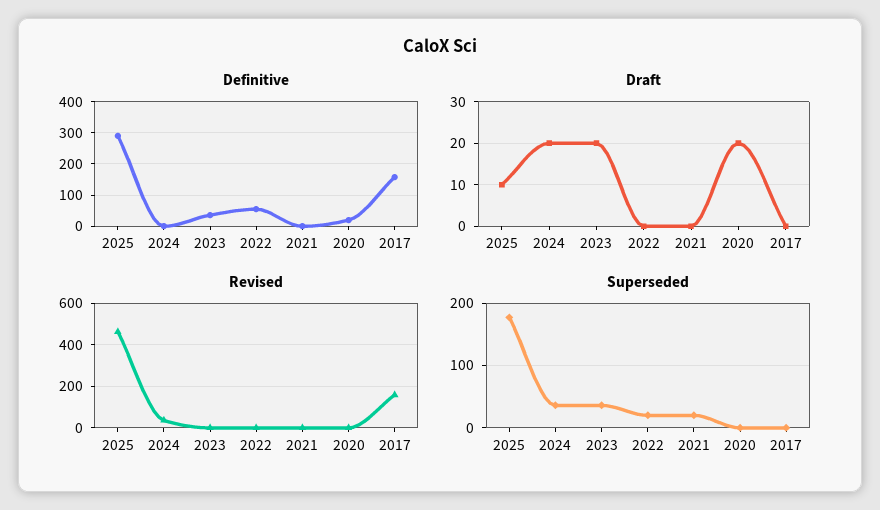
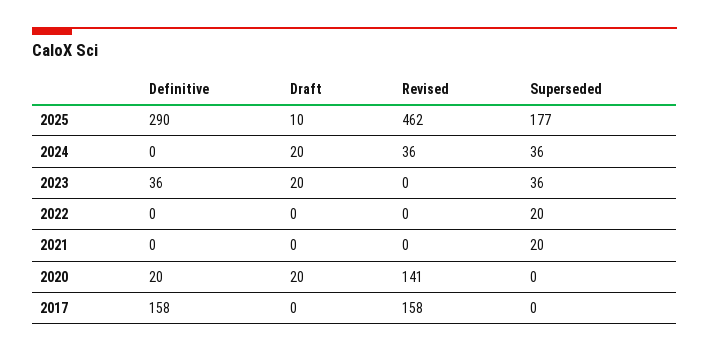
  {
    "Definitive": {
      "2025": 290,
      "2024": 0,
      "2023": 36,
-     "2022": 60,
+     "2022": 0,
      "2021": 0,
      "2020": 20,
      "2017": 158
    },
    "Draft": {
      "2025": 10,
      "2024": 20,
      "2023": 20,
      "2022": 0,
      "2021": 0,
      "2020": 20,
      "2017": 0
    },
    "Revised": {
      "2025": 462,
      "2024": 36,
      "2023": 0,
      "2022": 0,
      "2021": 0,
-     "2020": 0,
+     "2020": 141,
      "2017": 158
    },
    "Superseded": {
      "2025": 177,
      "2024": 36,
      "2023": 36,
      "2022": 20,
      "2021": 20,
      "2020": 0,
      "2017": 0
    }
  }

